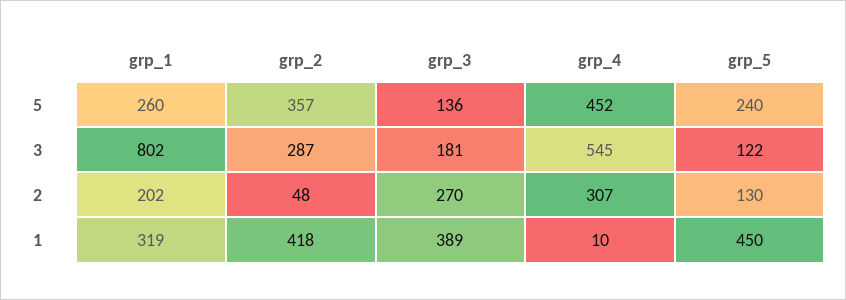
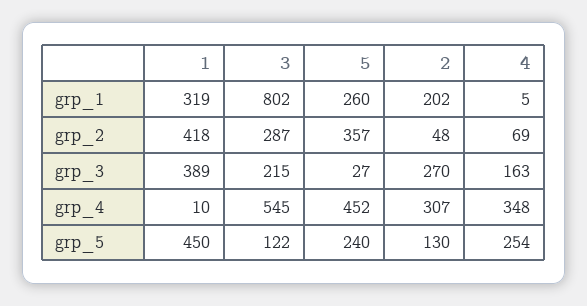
  {
    "grp_1": {
      "5": 260,
      "3": 802,
      "2": 202,
-     "1": 319
+     "1": 319,
+     "4": 5
    },
    "grp_2": {
      "5": 357,
      "3": 287,
      "2": 48,
-     "1": 418
+     "1": 418,
+     "4": 69
    },
    "grp_3": {
-     "5": 136,
+     "5": 27,
-     "3": 181,
+     "3": 215,
      "2": 270,
-     "1": 389
+     "1": 389,
+     "4": 163
    },
    "grp_4": {
      "5": 452,
      "3": 545,
      "2": 307,
-     "1": 10
+     "1": 10,
+     "4": 348
    },
    "grp_5": {
      "5": 240,
      "3": 122,
      "2": 130,
-     "1": 450
+     "1": 450,
+     "4": 254
    }
  }

